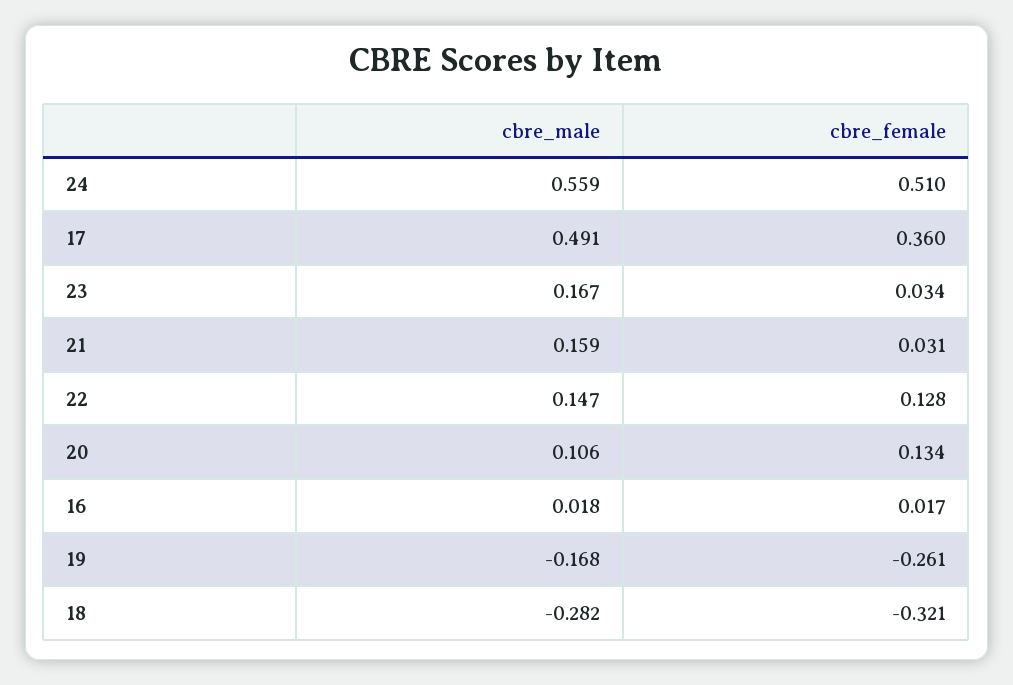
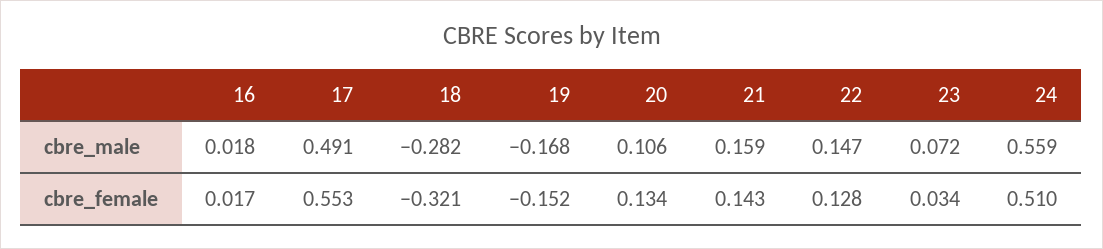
  {
    "cbre_male": {
      "24": 0.559,
      "17": 0.491,
-     "23": 0.167,
+     "23": 0.072,
      "21": 0.159,
      "22": 0.147,
      "20": 0.106,
      "16": 0.018,
      "19": -0.168,
      "18": -0.282
    },
    "cbre_female": {
      "24": 0.51,
-     "17": 0.36,
+     "17": 0.553,
      "23": 0.034,
-     "21": 0.031,
+     "21": 0.143,
      "22": 0.128,
      "20": 0.134,
      "16": 0.017,
-     "19": -0.261,
+     "19": -0.152,
      "18": -0.321
    }
  }

